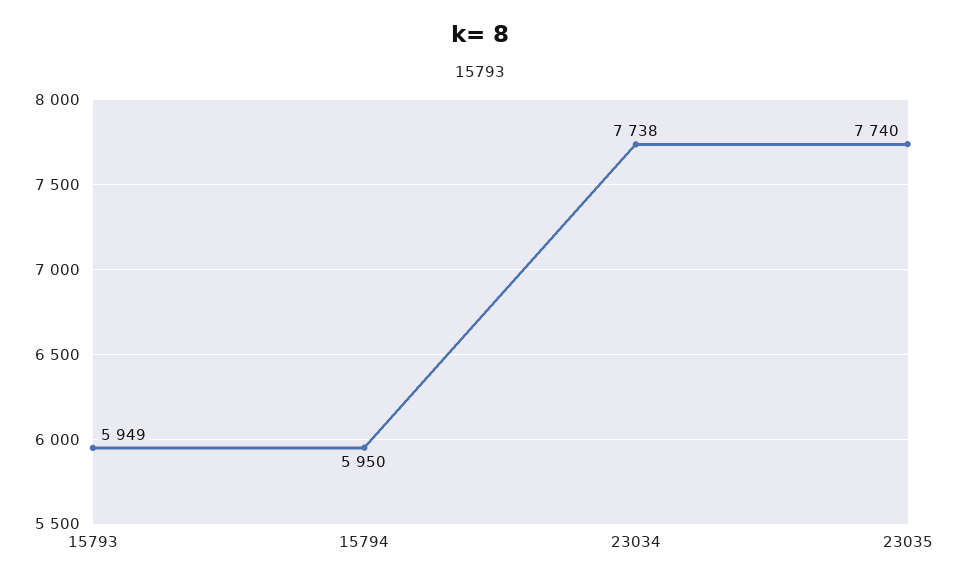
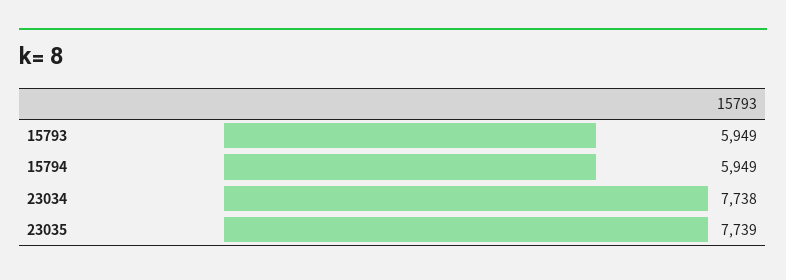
  {
    "15793": 5949,
-   "15794": 5950,
+   "15794": 5949,
    "23034": 7738,
-   "23035": 7740
+   "23035": 7739
  }

